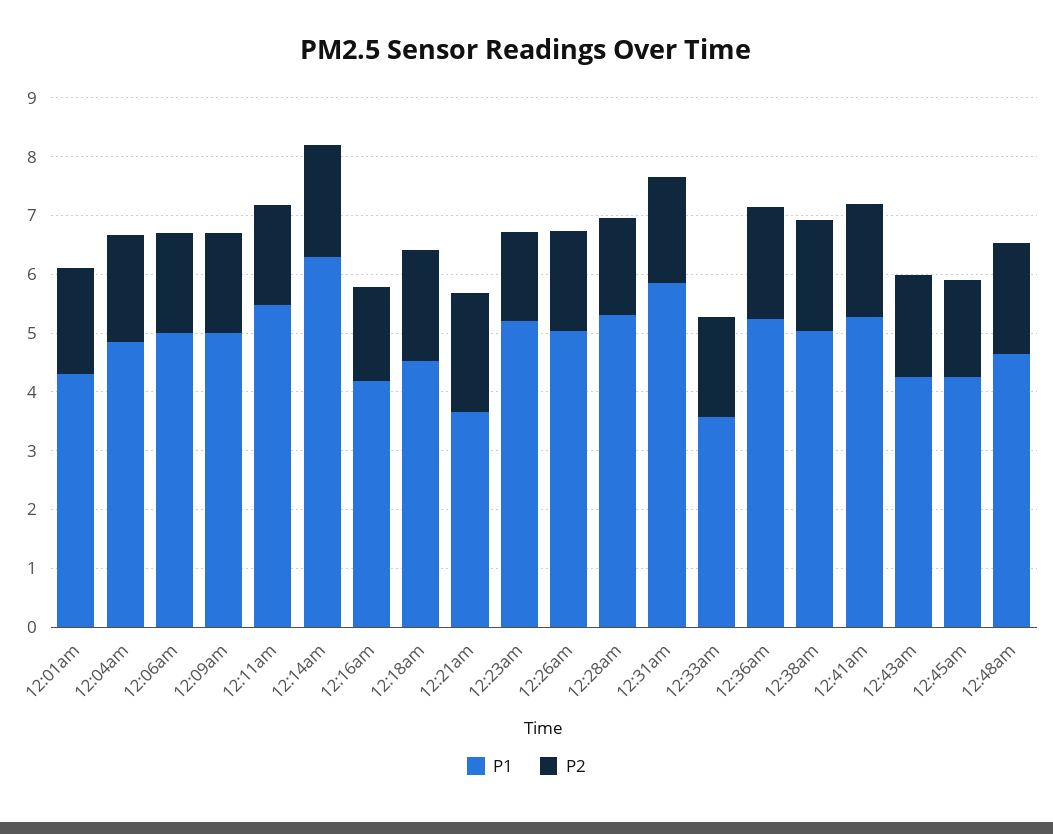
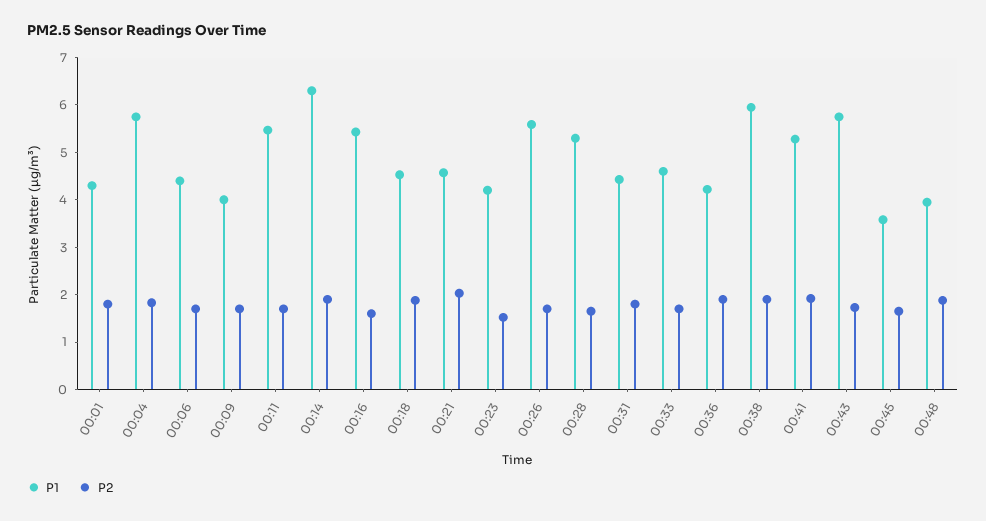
  {
    "P1": {
      "12:01am": 4.4,
-     "12:04am": 4.8,
+     "12:04am": 5.8,
-     "12:06am": 5,
+     "12:06am": 4.4,
-     "12:09am": 5,
+     "12:09am": 4,
      "12:11am": 5.4,
      "12:14am": 6.4,
-     "12:16am": 4.2,
+     "12:16am": 5.4,
      "12:18am": 4.6,
-     "12:21am": 3.6,
+     "12:21am": 4.6,
-     "12:23am": 5.2,
+     "12:23am": 4.2,
-     "12:26am": 5,
+     "12:26am": 5.6,
      "12:28am": 5.4,
-     "12:31am": 5.8,
+     "12:31am": 4.4,
-     "12:33am": 3.6,
+     "12:33am": 4.6,
-     "12:36am": 5.2,
+     "12:36am": 4.2,
-     "12:38am": 5,
+     "12:38am": 6,
      "12:41am": 5.2,
-     "12:43am": 4.2,
+     "12:43am": 5.8,
-     "12:45am": 4.2,
+     "12:45am": 3.6,
-     "12:48am": 4.6
+     "12:48am": 4
    },
    "P2": {
      "12:01am": 1.8,
      "12:04am": 1.8,
      "12:06am": 1.8,
      "12:09am": 1.8,
      "12:11am": 1.8,
      "12:14am": 2,
      "12:16am": 1.6,
      "12:18am": 1.8,
      "12:21am": 2,
      "12:23am": 1.6,
      "12:26am": 1.8,
      "12:28am": 1.6,
      "12:31am": 1.8,
      "12:33am": 1.8,
      "12:36am": 2,
      "12:38am": 2,
      "12:41am": 2,
      "12:43am": 1.8,
      "12:45am": 1.6,
      "12:48am": 1.8
    }
  }

